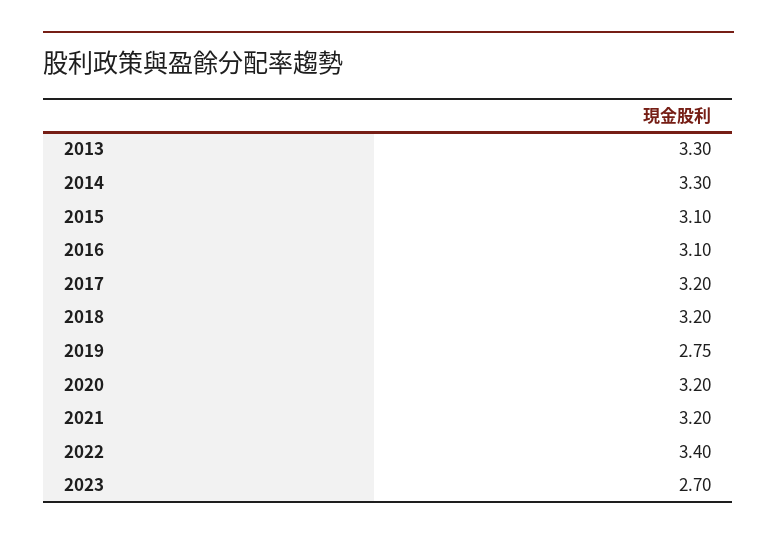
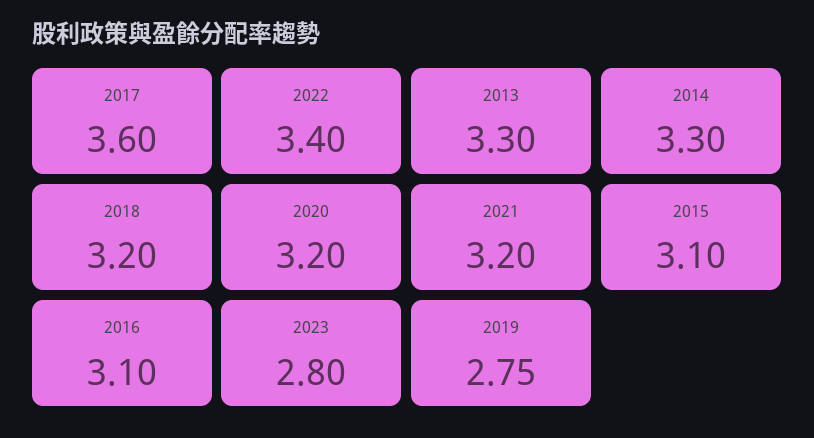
  {
    "2013": 3.3,
    "2014": 3.3,
    "2015": 3.1,
    "2016": 3.1,
-   "2017": 3.2,
+   "2017": 3.6,
    "2018": 3.2,
    "2019": 2.75,
    "2020": 3.2,
    "2021": 3.2,
    "2022": 3.4,
-   "2023": 2.7
+   "2023": 2.8
  }

